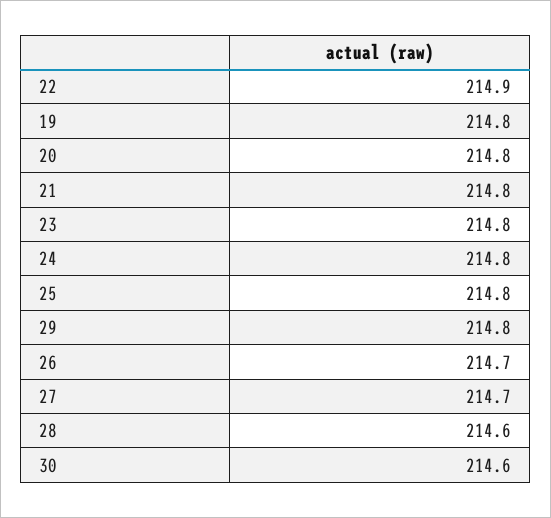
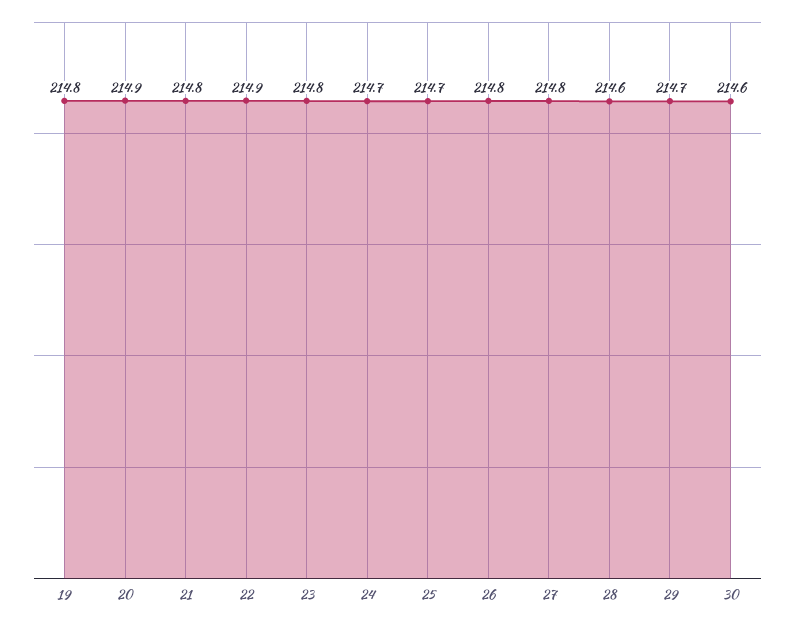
  {
    "22": 214.9,
    "19": 214.8,
-   "20": 214.8,
+   "20": 214.9,
    "21": 214.8,
    "23": 214.8,
-   "24": 214.8,
+   "24": 214.7,
-   "25": 214.8,
+   "25": 214.7,
-   "29": 214.8,
+   "29": 214.7,
-   "26": 214.7,
+   "26": 214.8,
-   "27": 214.7,
+   "27": 214.8,
    "28": 214.6,
    "30": 214.6
  }

